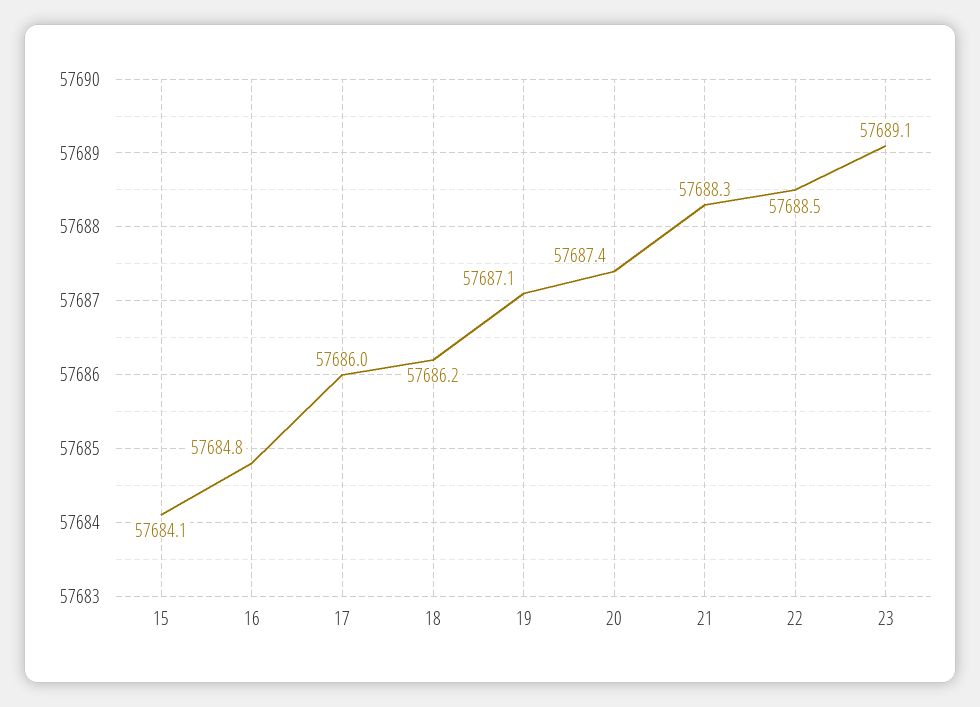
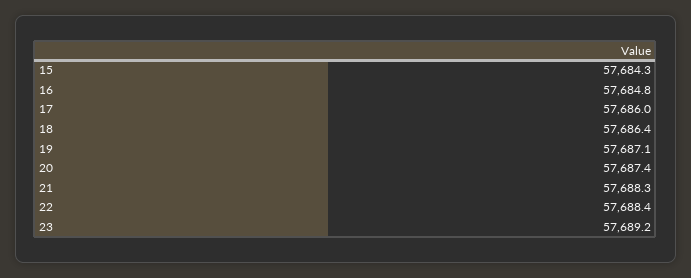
  {
-   "15": 57684.1,
+   "15": 57684.3,
    "16": 57684.8,
    "17": 57686,
-   "18": 57686.2,
+   "18": 57686.4,
    "19": 57687.1,
    "20": 57687.4,
    "21": 57688.3,
-   "22": 57688.5,
+   "22": 57688.4,
-   "23": 57689.1
+   "23": 57689.2
  }

